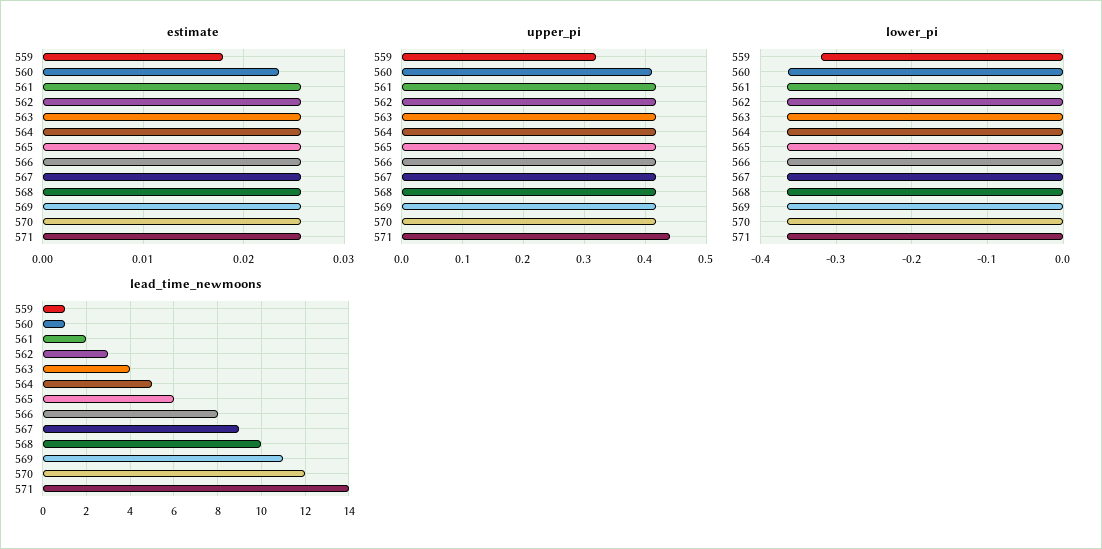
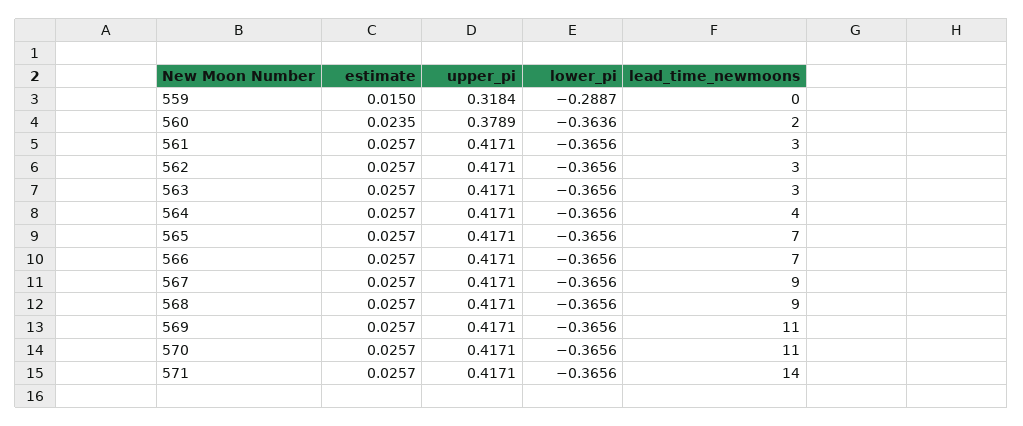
  {
    "estimate": {
-     "559": 0.018,
+     "559": 0.015,
      "560": 0.0235,
      "561": 0.0257,
      "562": 0.0257,
      "563": 0.0257,
      "564": 0.0257,
      "565": 0.0257,
      "566": 0.0257,
      "567": 0.0257,
      "568": 0.0257,
      "569": 0.0257,
      "570": 0.0257,
      "571": 0.0257
    },
    "upper_pi": {
      "559": 0.3184,
-     "560": 0.41,
+     "560": 0.3789,
      "561": 0.4171,
      "562": 0.4171,
      "563": 0.4171,
      "564": 0.4171,
      "565": 0.4171,
      "566": 0.4171,
      "567": 0.4171,
      "568": 0.4171,
      "569": 0.4171,
      "570": 0.4171,
-     "571": 0.44
+     "571": 0.4171
    },
    "lower_pi": {
-     "559": -0.32,
+     "559": -0.2887,
      "560": -0.3636,
      "561": -0.3656,
      "562": -0.3656,
      "563": -0.3656,
      "564": -0.3656,
      "565": -0.3656,
      "566": -0.3656,
      "567": -0.3656,
      "568": -0.3656,
      "569": -0.3656,
      "570": -0.3656,
      "571": -0.3656
    },
    "lead_time_newmoons": {
-     "559": 1,
+     "559": 0,
-     "560": 1,
+     "560": 2,
-     "561": 2,
+     "561": 3,
      "562": 3,
-     "563": 4,
+     "563": 3,
-     "564": 5,
+     "564": 4,
-     "565": 6,
+     "565": 7,
-     "566": 8,
+     "566": 7,
      "567": 9,
-     "568": 10,
+     "568": 9,
      "569": 11,
-     "570": 12,
+     "570": 11,
      "571": 14
    }
  }

